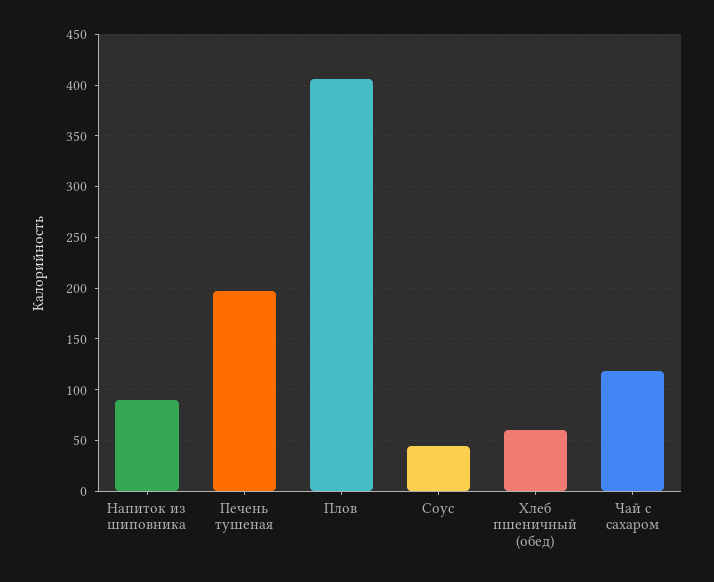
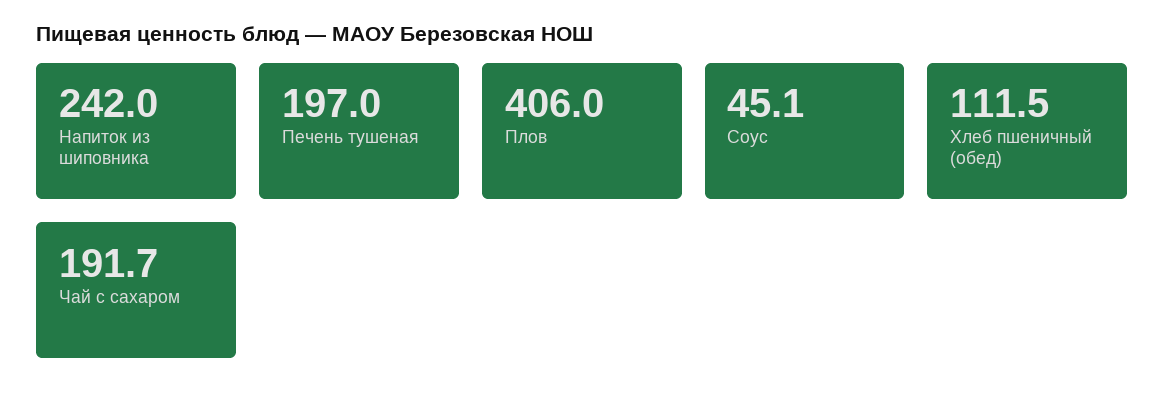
  {
-   "Напиток из шиповника": 90,
+   "Напиток из шиповника": 242,
    "Печень тушеная": 197,
    "Плов": 406,
    "Соус": 45.1,
-   "Хлеб пшеничный (обед)": 60,
+   "Хлеб пшеничный (обед)": 111.5,
-   "Чай с сахаром": 120
+   "Чай с сахаром": 191.7
  }

